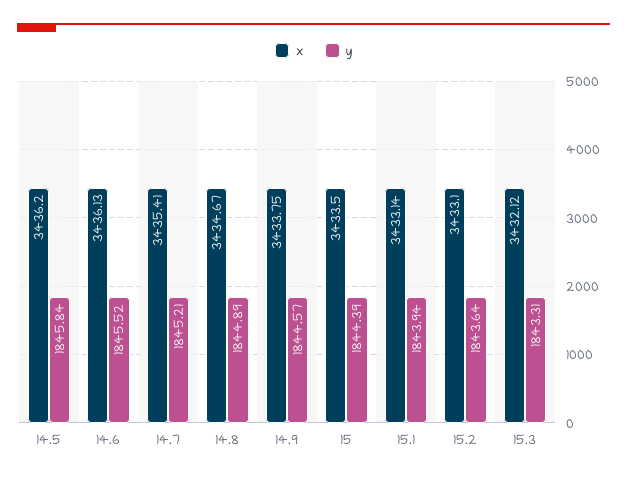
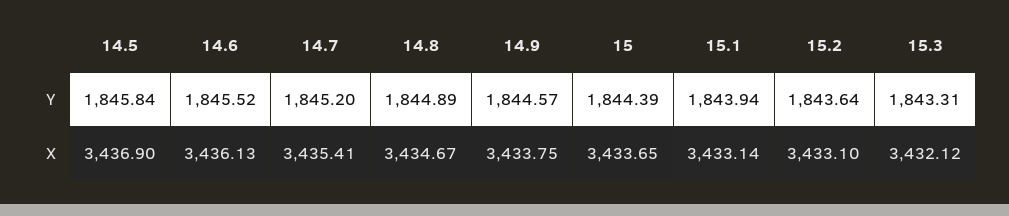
  {
    "x": {
-     "14.5": 3436.2,
+     "14.5": 3436.9,
      "14.6": 3436.13,
      "14.7": 3435.41,
      "14.8": 3434.67,
      "14.9": 3433.75,
-     "15": 3433.5,
+     "15": 3433.65,
      "15.1": 3433.14,
      "15.2": 3433.1,
      "15.3": 3432.12
    },
    "y": {
      "14.5": 1845.84,
      "14.6": 1845.52,
-     "14.7": 1845.21,
+     "14.7": 1845.2,
      "14.8": 1844.89,
      "14.9": 1844.57,
      "15": 1844.39,
      "15.1": 1843.94,
      "15.2": 1843.64,
      "15.3": 1843.31
    }
  }

